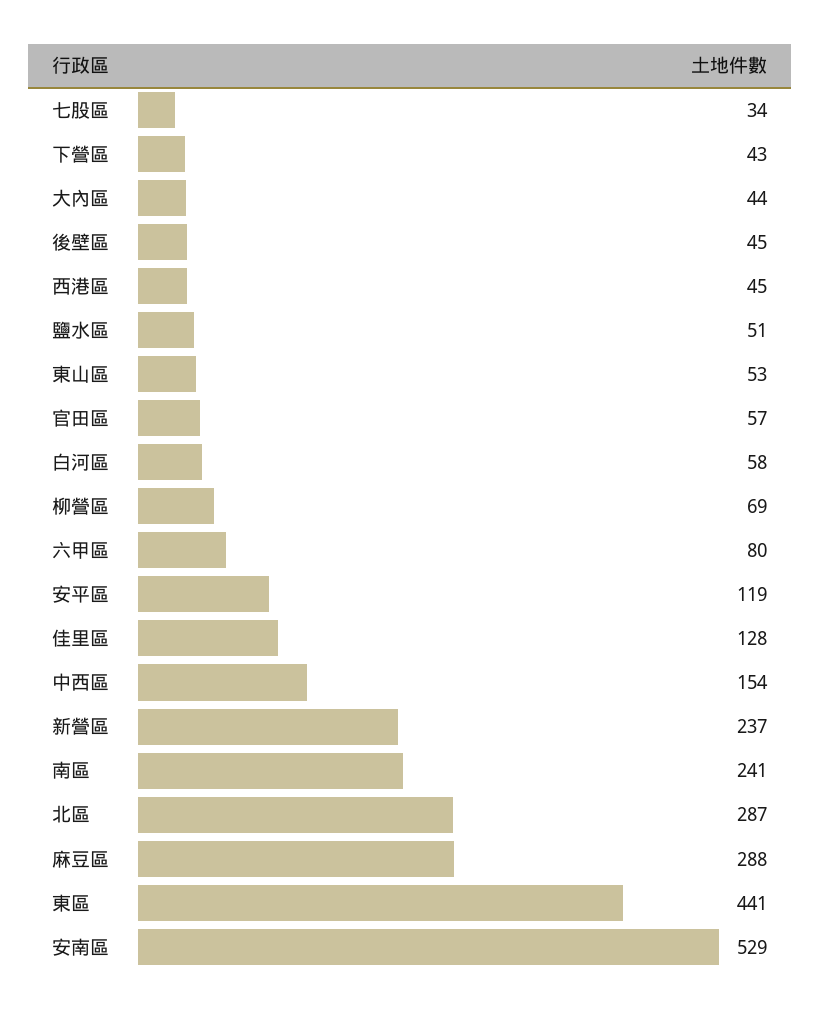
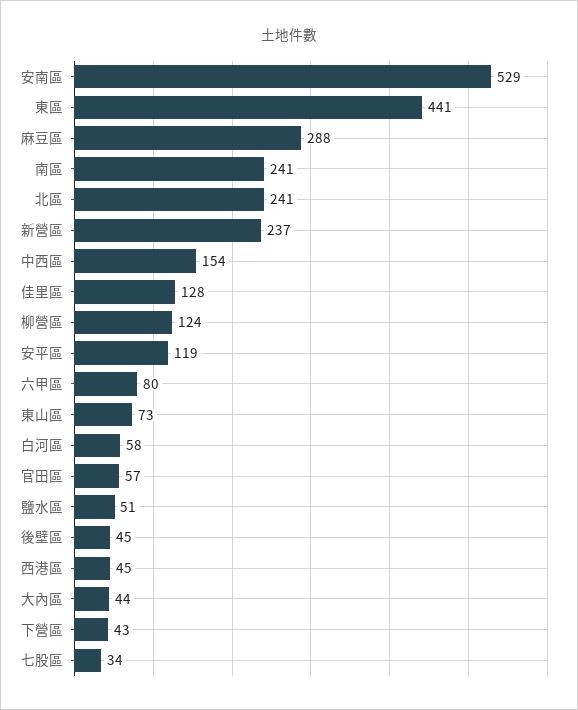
  {
    "七股區": 34,
    "下營區": 43,
    "大內區": 44,
    "後壁區": 45,
    "西港區": 45,
    "鹽水區": 51,
-   "東山區": 53,
+   "東山區": 73,
    "官田區": 57,
    "白河區": 58,
-   "柳營區": 69,
+   "柳營區": 124,
    "六甲區": 80,
    "安平區": 119,
    "佳里區": 128,
    "中西區": 154,
    "新營區": 237,
    "南區": 241,
-   "北區": 287,
+   "北區": 241,
    "麻豆區": 288,
    "東區": 441,
    "安南區": 529
  }

